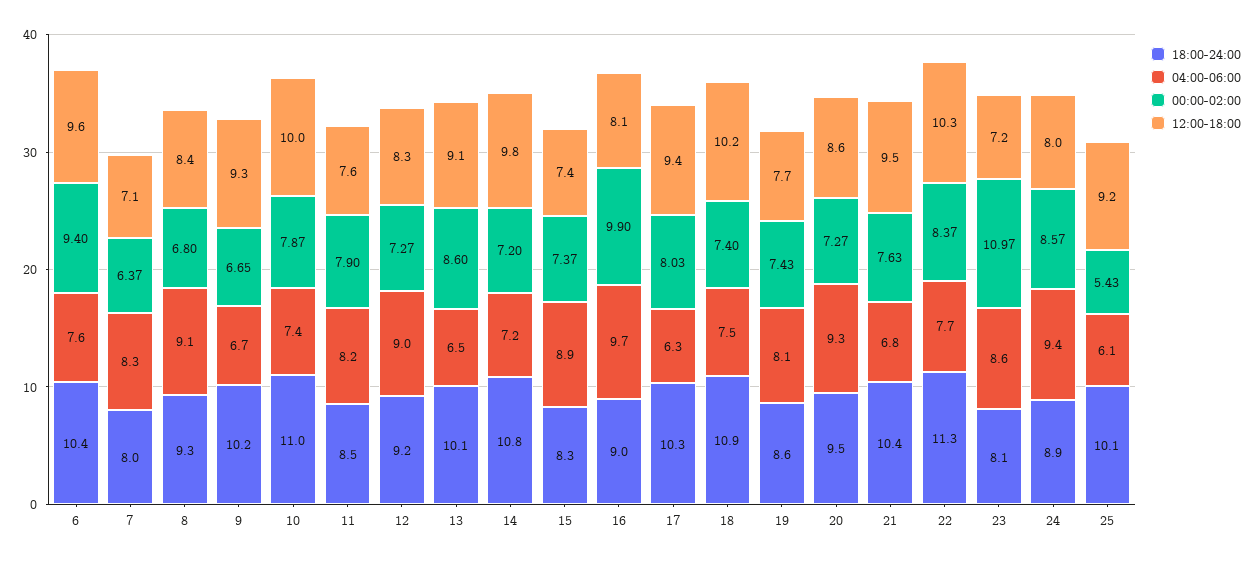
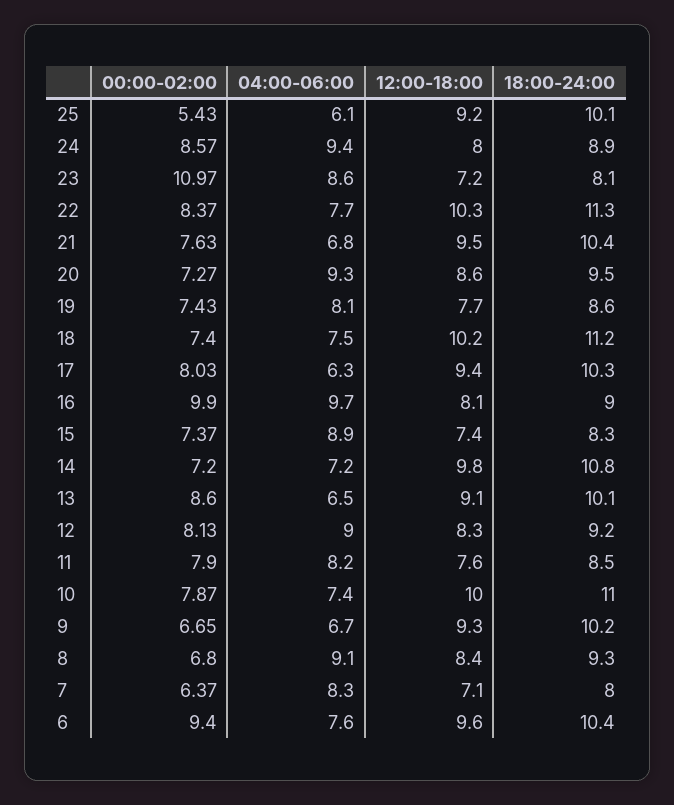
  {
    "18:00-24:00": {
      "6": 10.4,
      "7": 8,
      "8": 9.3,
      "9": 10.2,
      "10": 11,
      "11": 8.5,
      "12": 9.2,
      "13": 10.1,
      "14": 10.8,
      "15": 8.3,
      "16": 9,
      "17": 10.3,
-     "18": 10.9,
+     "18": 11.2,
      "19": 8.6,
      "20": 9.5,
      "21": 10.4,
      "22": 11.3,
      "23": 8.1,
      "24": 8.9,
      "25": 10.1
    },
    "04:00-06:00": {
      "6": 7.6,
      "7": 8.3,
      "8": 9.1,
      "9": 6.7,
      "10": 7.4,
      "11": 8.2,
      "12": 9,
      "13": 6.5,
      "14": 7.2,
      "15": 8.9,
      "16": 9.7,
      "17": 6.3,
      "18": 7.5,
      "19": 8.1,
      "20": 9.3,
      "21": 6.8,
      "22": 7.7,
      "23": 8.6,
      "24": 9.4,
      "25": 6.1
    },
    "00:00-02:00": {
      "6": 9.4,
      "7": 6.37,
      "8": 6.8,
      "9": 6.65,
      "10": 7.87,
      "11": 7.9,
-     "12": 7.27,
+     "12": 8.13,
      "13": 8.6,
      "14": 7.2,
      "15": 7.37,
      "16": 9.9,
      "17": 8.03,
      "18": 7.4,
      "19": 7.43,
      "20": 7.27,
      "21": 7.63,
      "22": 8.37,
      "23": 10.97,
      "24": 8.57,
      "25": 5.43
    },
    "12:00-18:00": {
      "6": 9.6,
      "7": 7.1,
      "8": 8.4,
      "9": 9.3,
      "10": 10,
      "11": 7.6,
      "12": 8.3,
      "13": 9.1,
      "14": 9.8,
      "15": 7.4,
      "16": 8.1,
      "17": 9.4,
      "18": 10.2,
      "19": 7.7,
      "20": 8.6,
      "21": 9.5,
      "22": 10.3,
      "23": 7.2,
      "24": 8,
      "25": 9.2
    }
  }

